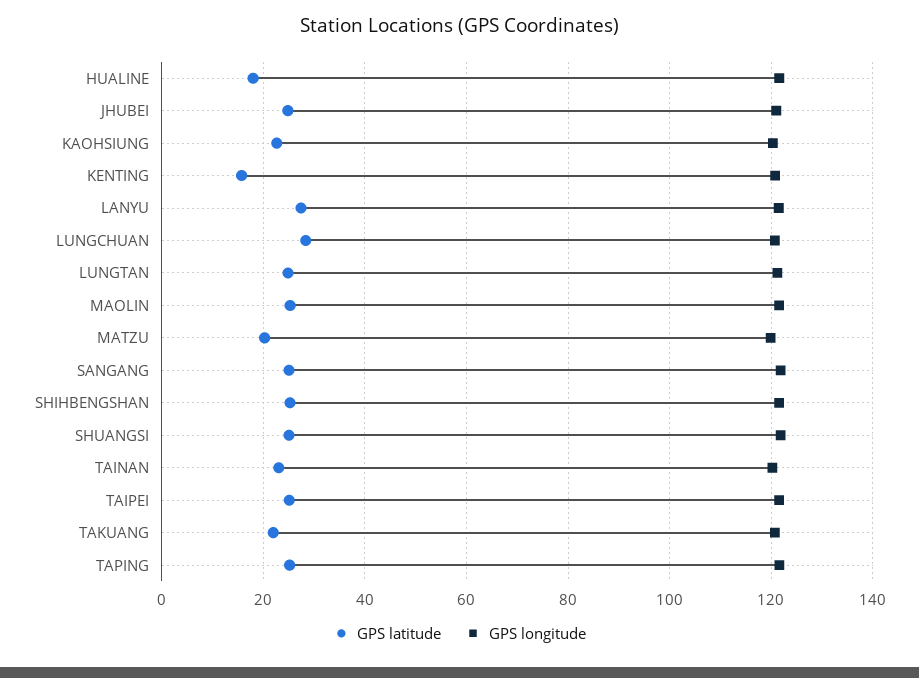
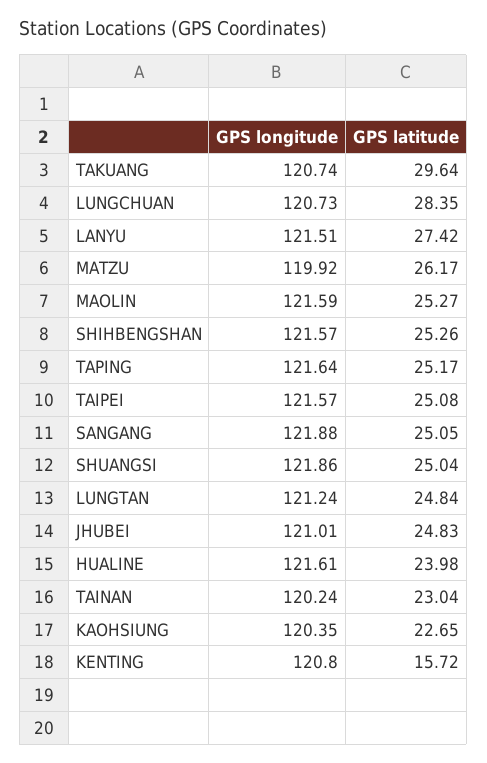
  {
    "GPS latitude": {
-     "HUALINE": 18,
+     "HUALINE": 23.98,
      "JHUBEI": 24.83,
      "KAOHSIUNG": 22.65,
      "KENTING": 15.72,
      "LANYU": 27.42,
      "LUNGCHUAN": 28.35,
      "LUNGTAN": 24.84,
      "MAOLIN": 25.27,
-     "MATZU": 20,
+     "MATZU": 26.17,
      "SANGANG": 25.05,
      "SHIHBENGSHAN": 25.26,
      "SHUANGSI": 25.04,
      "TAINAN": 23.04,
      "TAIPEI": 25.08,
-     "TAKUANG": 22,
+     "TAKUANG": 29.64,
      "TAPING": 25.17
    },
    "GPS longitude": {
      "HUALINE": 121.61,
      "JHUBEI": 121.01,
      "KAOHSIUNG": 120.35,
      "KENTING": 120.8,
      "LANYU": 121.51,
      "LUNGCHUAN": 120.73,
      "LUNGTAN": 121.24,
      "MAOLIN": 121.59,
      "MATZU": 119.92,
      "SANGANG": 121.88,
      "SHIHBENGSHAN": 121.57,
      "SHUANGSI": 121.86,
      "TAINAN": 120.24,
      "TAIPEI": 121.57,
      "TAKUANG": 120.74,
      "TAPING": 121.64
    }
  }

